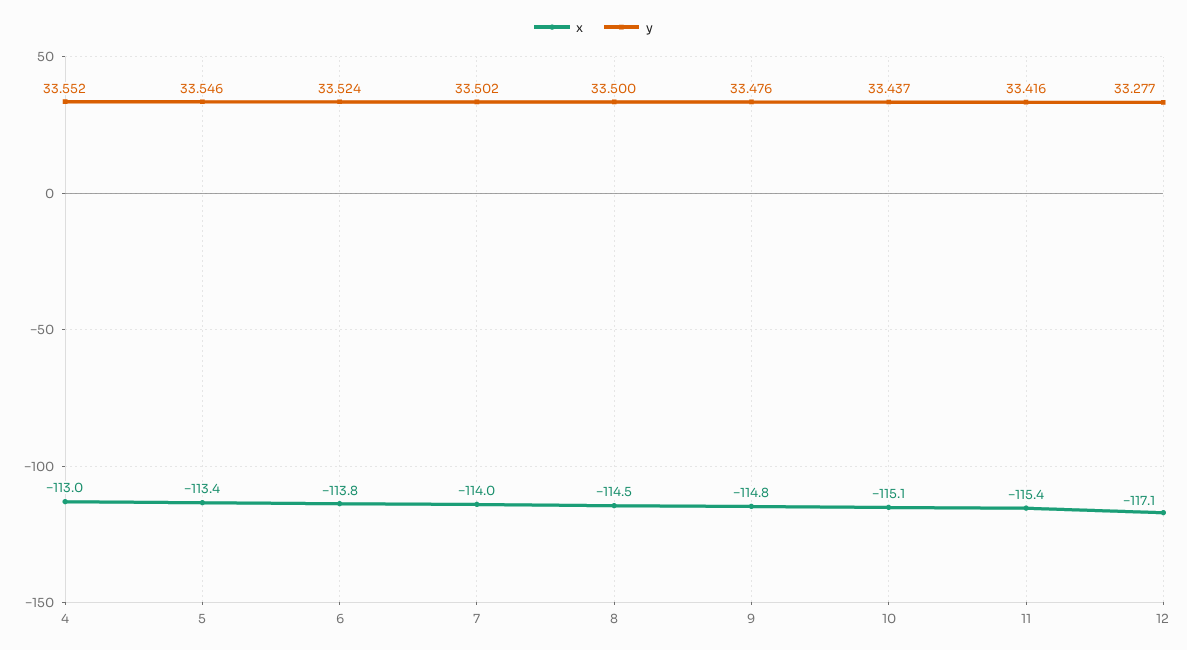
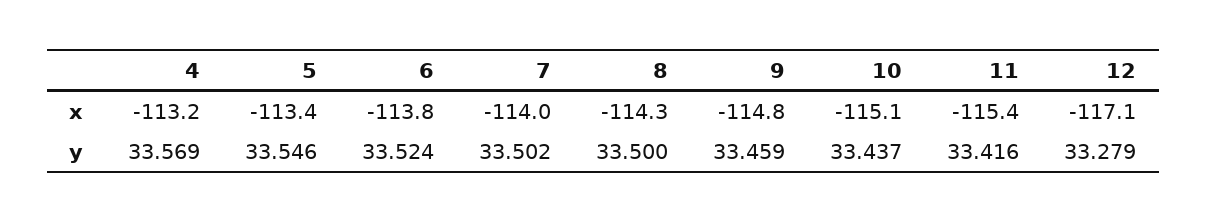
  {
    "x": {
-     "4": -113,
+     "4": -113.2,
      "5": -113.4,
      "6": -113.8,
      "7": -114,
-     "8": -114.5,
+     "8": -114.3,
      "9": -114.8,
      "10": -115.1,
      "11": -115.4,
      "12": -117.1
    },
    "y": {
-     "4": 33.552,
+     "4": 33.569,
      "5": 33.546,
      "6": 33.524,
      "7": 33.502,
      "8": 33.5,
-     "9": 33.476,
+     "9": 33.459,
      "10": 33.437,
      "11": 33.416,
-     "12": 33.277
+     "12": 33.279
    }
  }

